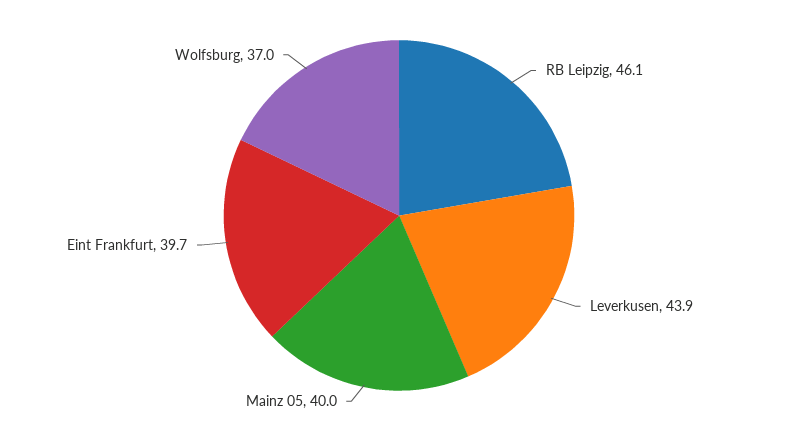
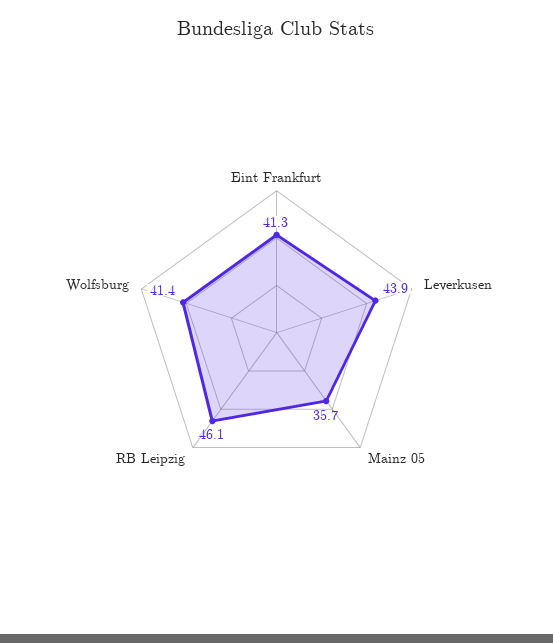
  {
    "RB Leipzig": 46.1,
    "Leverkusen": 43.9,
-   "Mainz 05": 40,
+   "Mainz 05": 35.7,
-   "Eint Frankfurt": 39.7,
+   "Eint Frankfurt": 41.3,
-   "Wolfsburg": 37
+   "Wolfsburg": 41.4
  }

